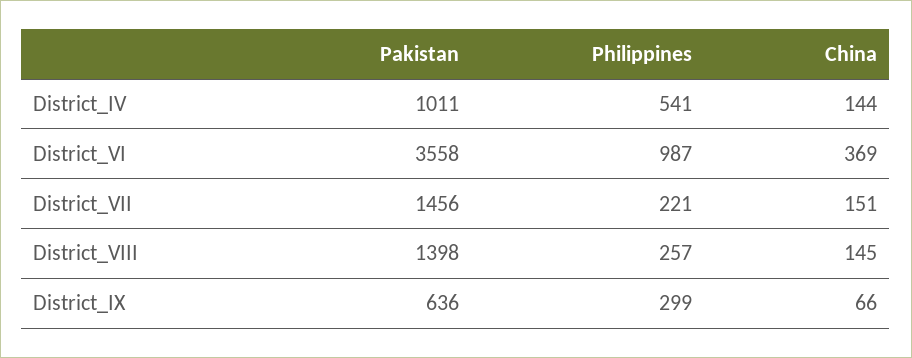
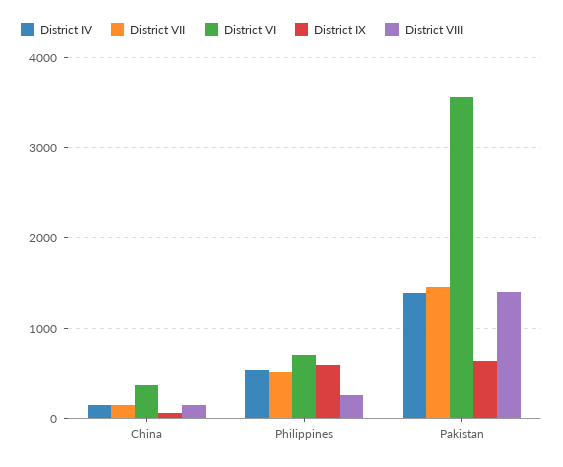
  {
    "District_IV": {
-     "Pakistan": 1011,
+     "Pakistan": 1400,
      "Philippines": 541,
      "China": 144
    },
    "District_VI": {
      "Pakistan": 3558,
-     "Philippines": 987,
+     "Philippines": 700,
      "China": 369
    },
    "District_VII": {
      "Pakistan": 1456,
-     "Philippines": 221,
+     "Philippines": 500,
      "China": 151
    },
    "District_VIII": {
      "Pakistan": 1398,
      "Philippines": 257,
      "China": 145
    },
    "District_IX": {
      "Pakistan": 636,
-     "Philippines": 299,
+     "Philippines": 600,
      "China": 66
    }
  }

